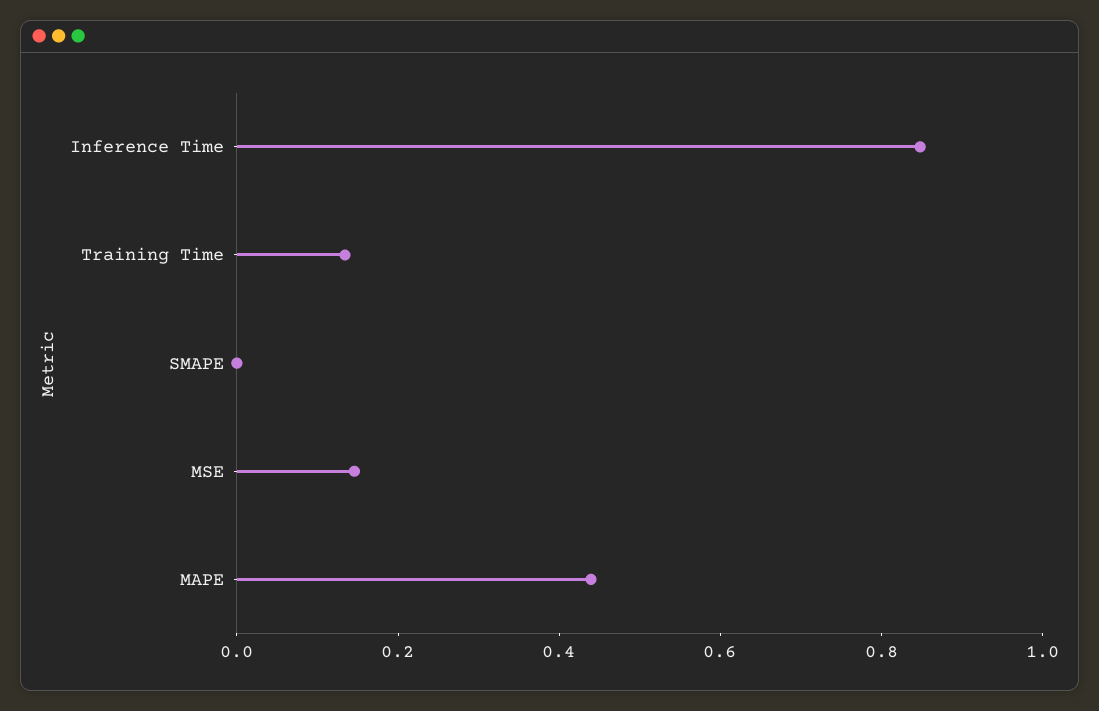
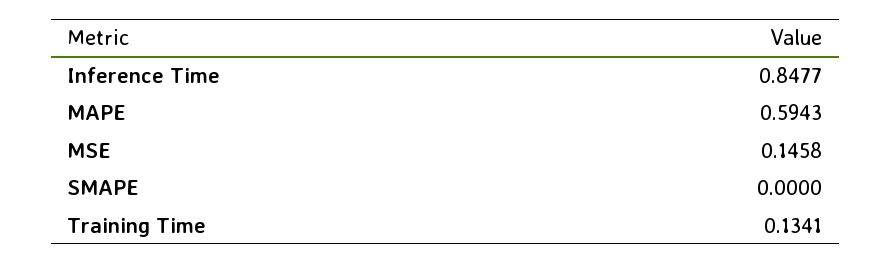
  {
    "Inference Time": 0.8477,
    "Training Time": 0.1341,
    "SMAPE": 0,
    "MSE": 0.1458,
-   "MAPE": 0.45
+   "MAPE": 0.5943
  }

